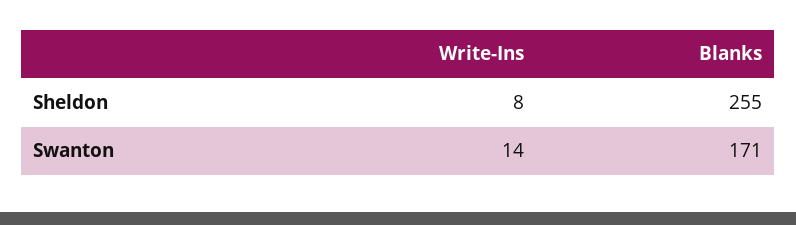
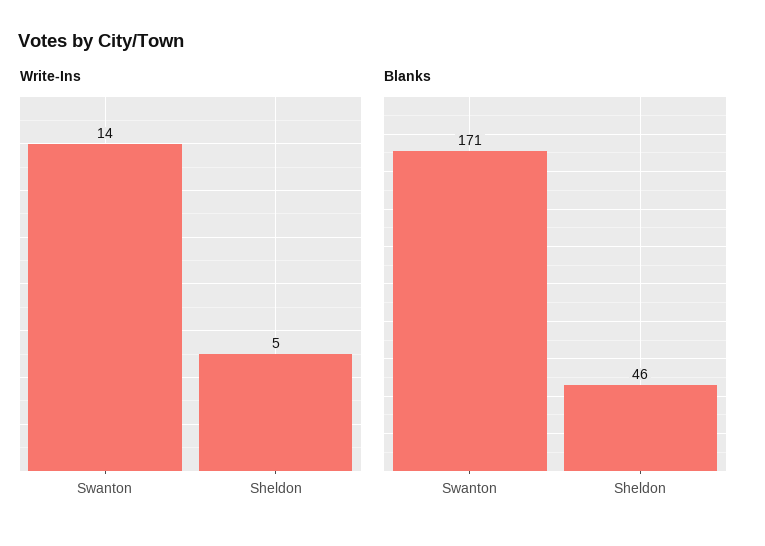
  {
    "Write-Ins": {
-     "Sheldon": 8,
+     "Sheldon": 5,
      "Swanton": 14
    },
    "Blanks": {
-     "Sheldon": 255,
+     "Sheldon": 46,
      "Swanton": 171
    }
  }

